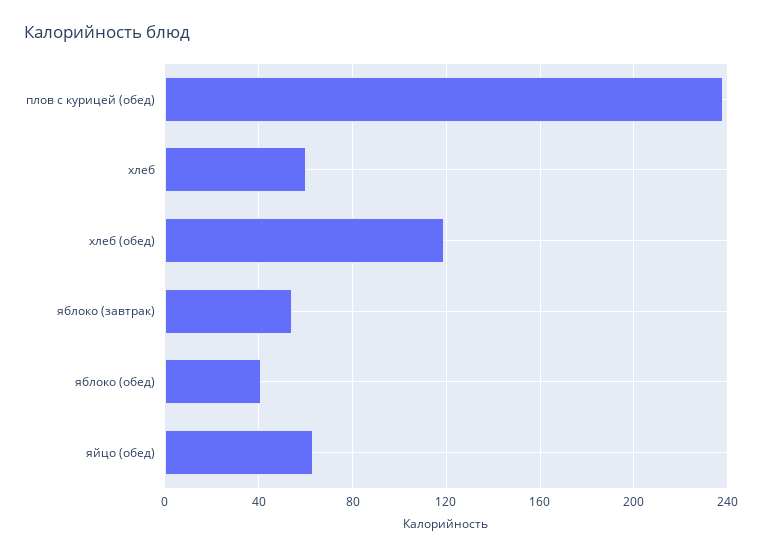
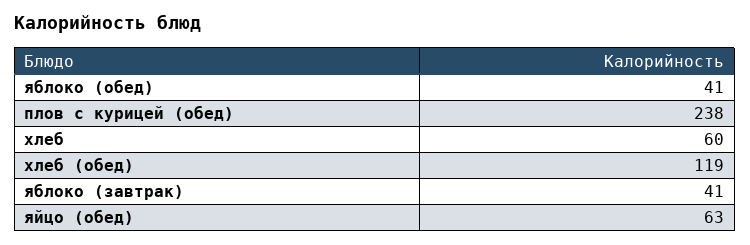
  {
    "плов с курицей (обед)": 238,
    "хлеб": 60,
    "хлеб (обед)": 119,
-   "яблоко (завтрак)": 55,
+   "яблоко (завтрак)": 41,
    "яблоко (обед)": 41,
    "яйцо (обед)": 63
  }

